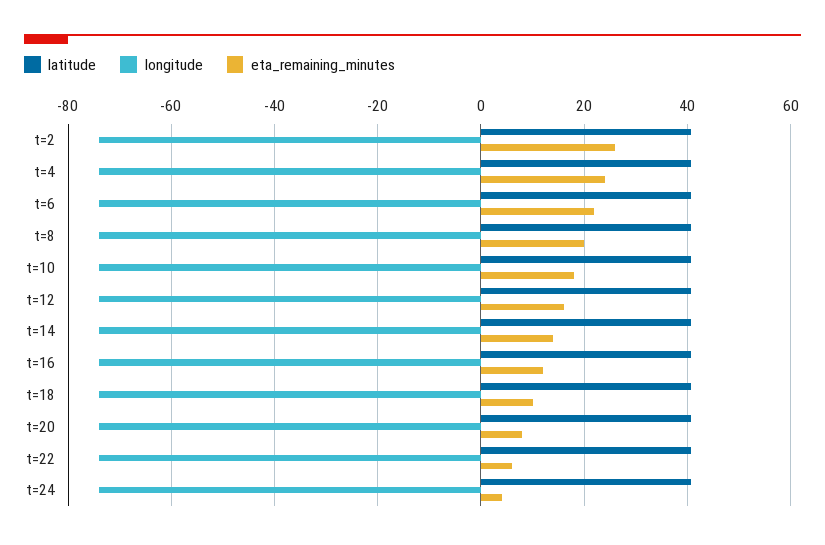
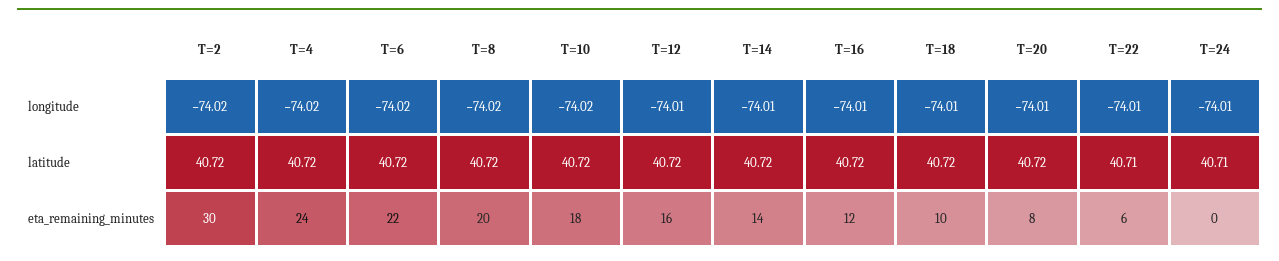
  {
    "latitude": {
      "t=2": 40.72,
      "t=4": 40.72,
      "t=6": 40.72,
      "t=8": 40.72,
      "t=10": 40.72,
      "t=12": 40.72,
      "t=14": 40.72,
      "t=16": 40.72,
      "t=18": 40.72,
      "t=20": 40.72,
      "t=22": 40.71,
      "t=24": 40.71
    },
    "longitude": {
      "t=2": -74.02,
      "t=4": -74.02,
      "t=6": -74.02,
      "t=8": -74.02,
      "t=10": -74.02,
      "t=12": -74.01,
      "t=14": -74.01,
      "t=16": -74.01,
      "t=18": -74.01,
      "t=20": -74.01,
      "t=22": -74.01,
      "t=24": -74.01
    },
    "eta_remaining_minutes": {
-     "t=2": 26,
+     "t=2": 30,
      "t=4": 24,
      "t=6": 22,
      "t=8": 20,
      "t=10": 18,
      "t=12": 16,
      "t=14": 14,
      "t=16": 12,
      "t=18": 10,
      "t=20": 8,
      "t=22": 6,
-     "t=24": 4
+     "t=24": 0
    }
  }

